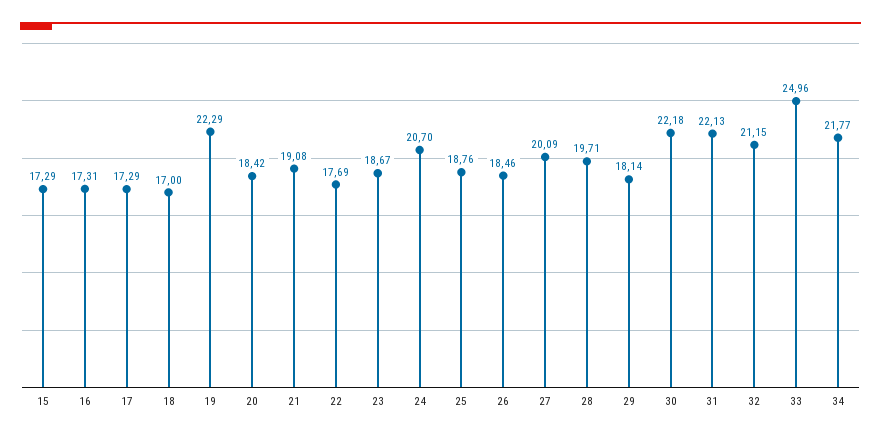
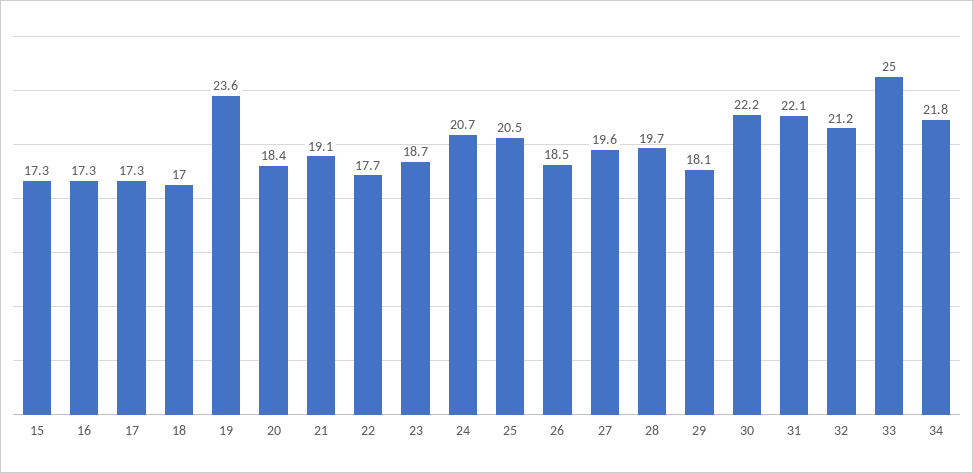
  {
    "15": 17.29,
    "16": 17.31,
    "17": 17.29,
    "18": 17,
-   "19": 22.29,
+   "19": 23.6,
    "20": 18.42,
    "21": 19.08,
    "22": 17.69,
    "23": 18.67,
    "24": 20.7,
-   "25": 18.76,
+   "25": 20.5,
    "26": 18.46,
-   "27": 20.09,
+   "27": 19.6,
    "28": 19.71,
    "29": 18.14,
    "30": 22.18,
    "31": 22.13,
    "32": 21.15,
    "33": 24.96,
    "34": 21.77
  }

